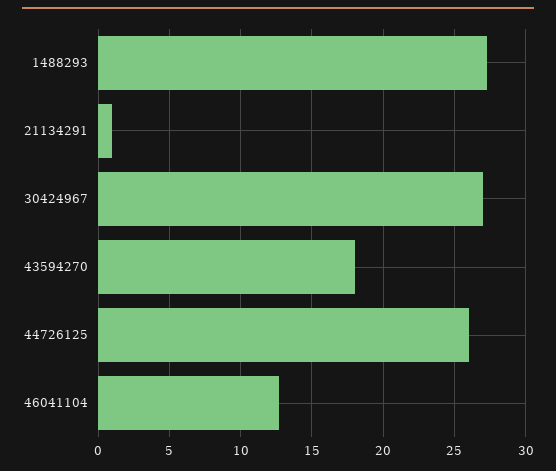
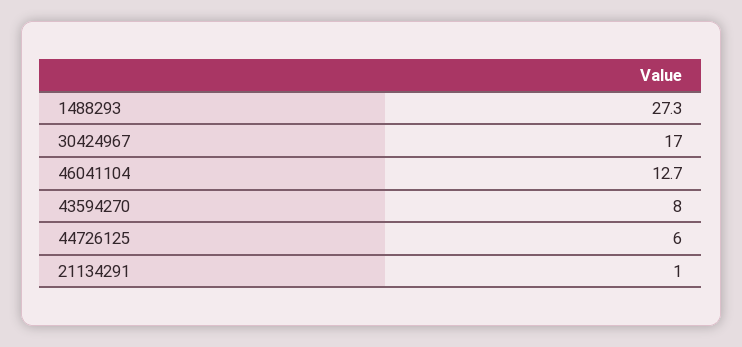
  {
    "1488293": 27.3,
    "21134291": 1,
-   "30424967": 27,
+   "30424967": 17,
-   "43594270": 18,
+   "43594270": 8,
-   "44726125": 26,
+   "44726125": 6,
    "46041104": 12.7
  }

